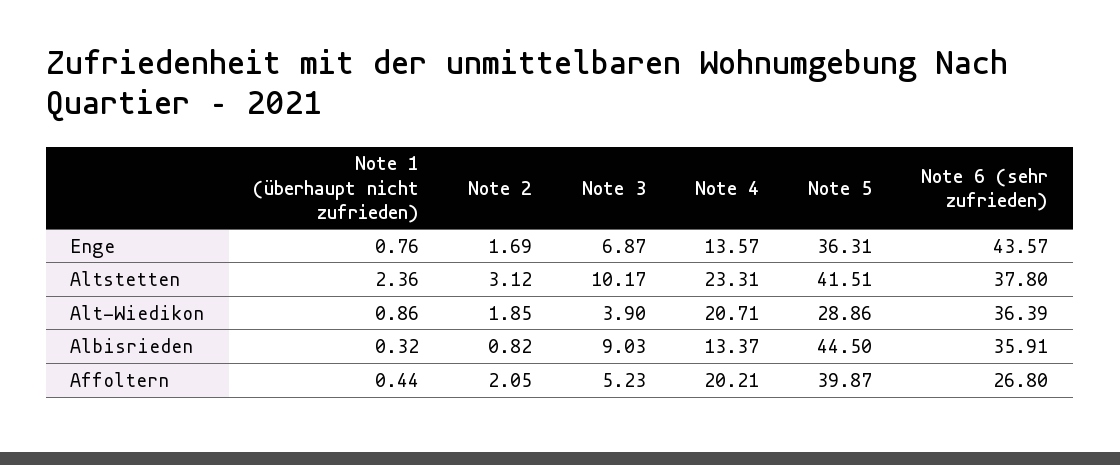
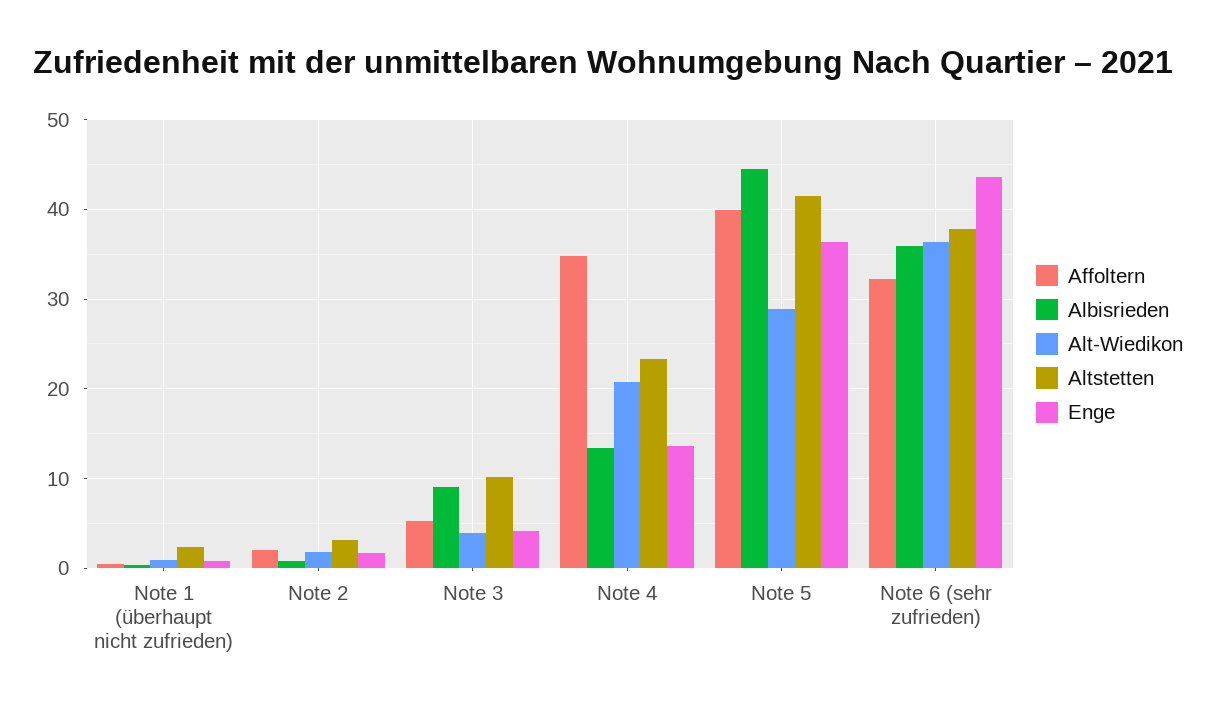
  {
    "Enge": {
      "Note 1 (überhaupt nicht zufrieden)": 0.76,
      "Note 2": 1.69,
-     "Note 3": 6.87,
+     "Note 3": 4,
      "Note 4": 13.57,
      "Note 5": 36.31,
      "Note 6 (sehr zufrieden)": 43.57
    },
    "Altstetten": {
      "Note 1 (überhaupt nicht zufrieden)": 2.36,
      "Note 2": 3.12,
      "Note 3": 10.17,
      "Note 4": 23.31,
      "Note 5": 41.51,
      "Note 6 (sehr zufrieden)": 37.8
    },
    "Alt-Wiedikon": {
      "Note 1 (überhaupt nicht zufrieden)": 0.86,
      "Note 2": 1.85,
      "Note 3": 3.9,
      "Note 4": 20.71,
      "Note 5": 28.86,
      "Note 6 (sehr zufrieden)": 36.39
    },
    "Albisrieden": {
      "Note 1 (überhaupt nicht zufrieden)": 0.32,
      "Note 2": 0.82,
      "Note 3": 9.03,
      "Note 4": 13.37,
      "Note 5": 44.5,
      "Note 6 (sehr zufrieden)": 35.91
    },
    "Affoltern": {
      "Note 1 (überhaupt nicht zufrieden)": 0.44,
      "Note 2": 2.05,
      "Note 3": 5.23,
-     "Note 4": 20.21,
+     "Note 4": 35,
      "Note 5": 39.87,
-     "Note 6 (sehr zufrieden)": 26.8
+     "Note 6 (sehr zufrieden)": 32
    }
  }

